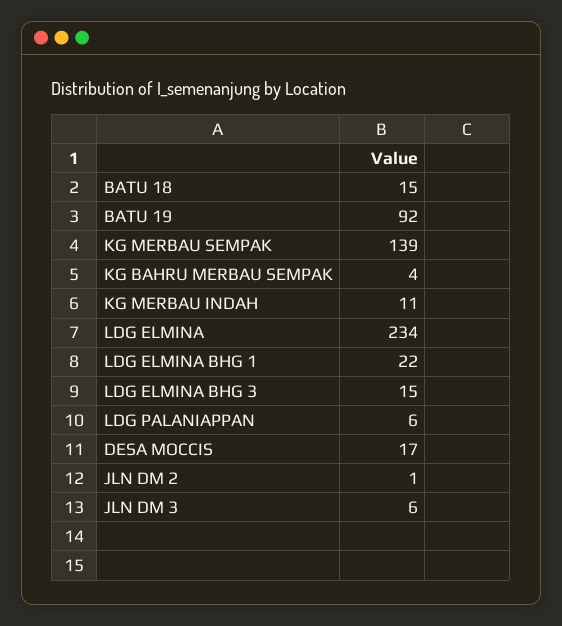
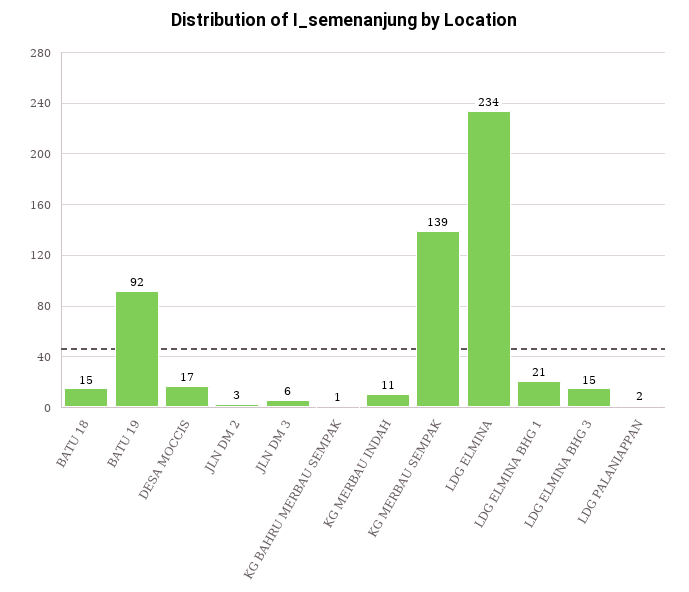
  {
    "BATU 18": 15,
    "BATU 19": 92,
    "KG MERBAU SEMPAK": 139,
-   "KG BAHRU MERBAU SEMPAK": 4,
+   "KG BAHRU MERBAU SEMPAK": 1,
    "KG MERBAU INDAH": 11,
    "LDG ELMINA": 234,
-   "LDG ELMINA BHG 1": 22,
+   "LDG ELMINA BHG 1": 21,
    "LDG ELMINA BHG 3": 15,
-   "LDG PALANIAPPAN": 6,
+   "LDG PALANIAPPAN": 2,
    "DESA MOCCIS": 17,
-   "JLN DM 2": 1,
+   "JLN DM 2": 3,
    "JLN DM 3": 6
  }

